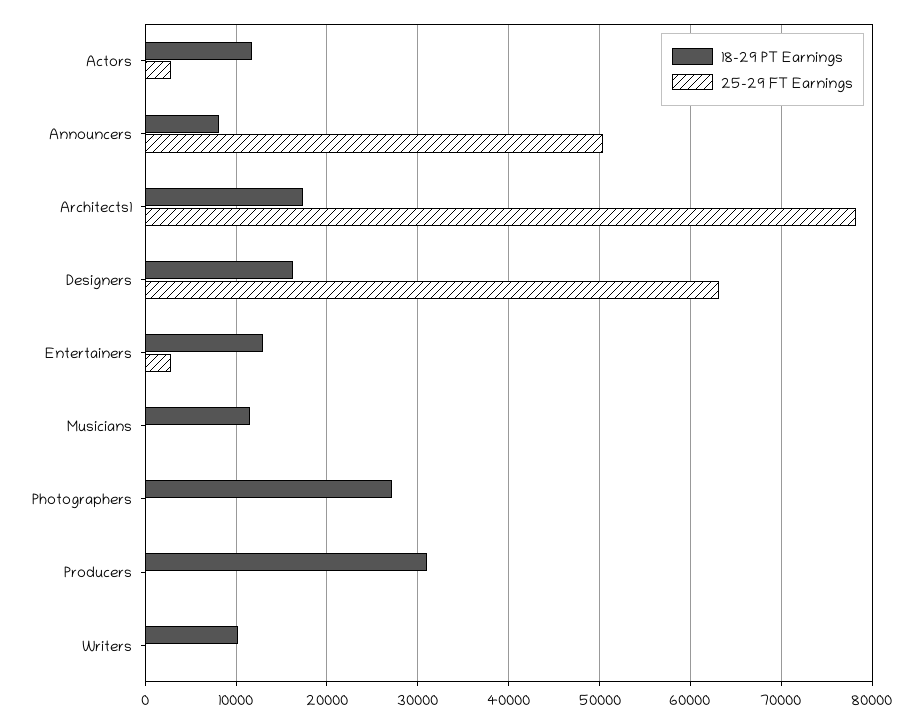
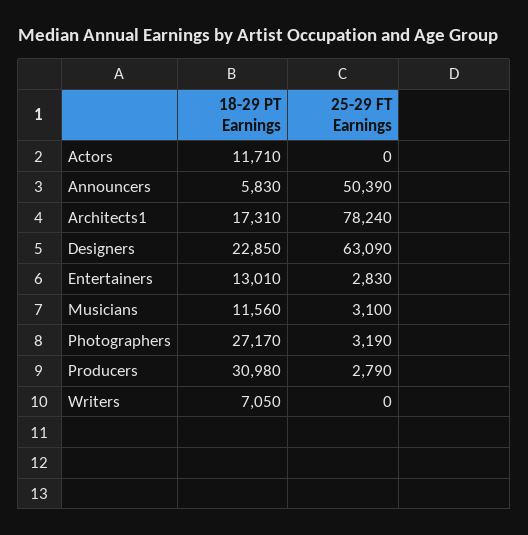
  {
    "18-29 PT Earnings": {
      "Actors": 11710,
-     "Announcers": 8000,
+     "Announcers": 5830,
      "Architects1": 17310,
-     "Designers": 16000,
+     "Designers": 22850,
      "Entertainers": 13010,
      "Musicians": 11560,
      "Photographers": 27170,
      "Producers": 30980,
-     "Writers": 10000
+     "Writers": 7050
    },
    "25-29 FT Earnings": {
-     "Actors": 3000,
+     "Actors": 0,
      "Announcers": 50390,
      "Architects1": 78240,
      "Designers": 63090,
      "Entertainers": 2830,
-     "Musicians": 0,
+     "Musicians": 3100,
-     "Photographers": 0,
+     "Photographers": 3190,
-     "Producers": 0,
+     "Producers": 2790,
      "Writers": 0
    }
  }

